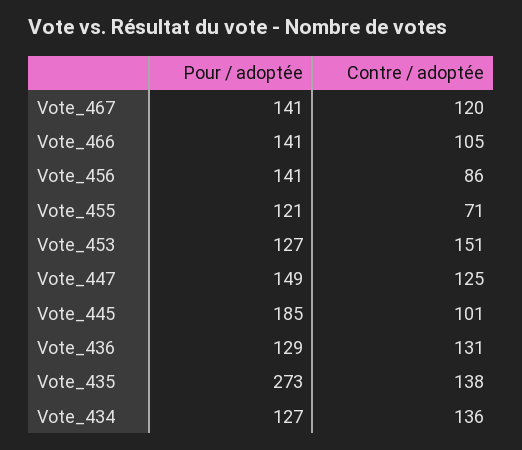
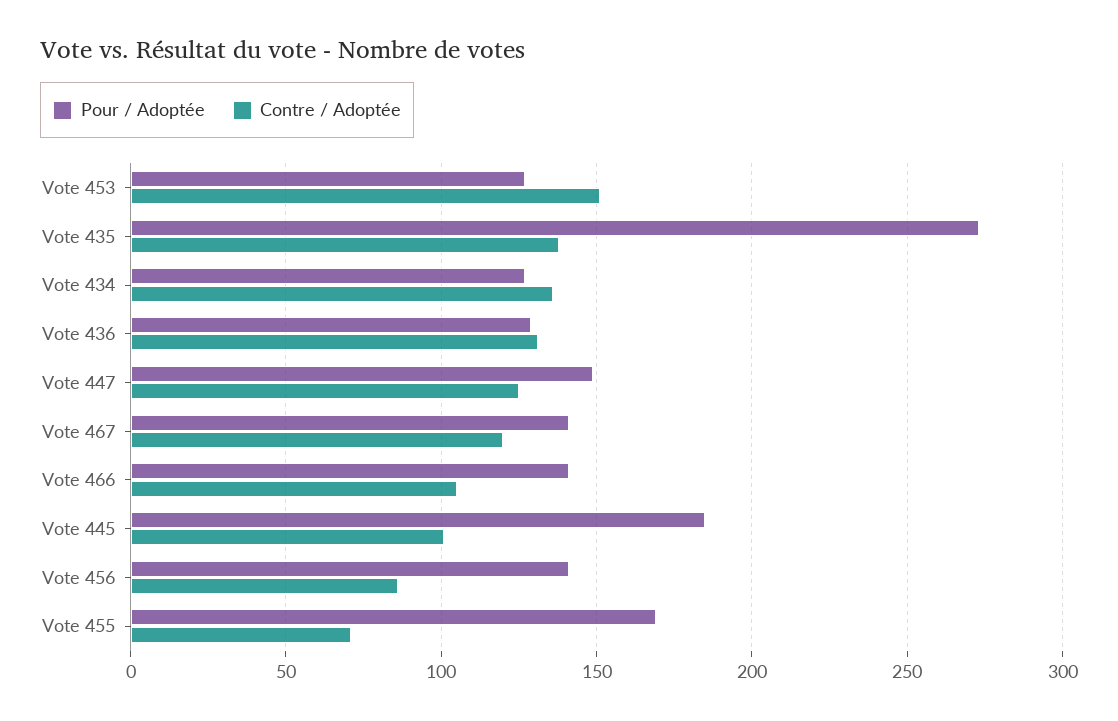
  {
    "Pour / adoptée": {
      "Vote_467": 141,
      "Vote_466": 141,
      "Vote_456": 141,
-     "Vote_455": 121,
+     "Vote_455": 170,
      "Vote_453": 127,
      "Vote_447": 149,
      "Vote_445": 185,
      "Vote_436": 129,
      "Vote_435": 273,
      "Vote_434": 127
    },
    "Contre / adoptée": {
      "Vote_467": 120,
      "Vote_466": 105,
      "Vote_456": 86,
      "Vote_455": 71,
      "Vote_453": 151,
      "Vote_447": 125,
      "Vote_445": 101,
      "Vote_436": 131,
      "Vote_435": 138,
      "Vote_434": 136
    }
  }

